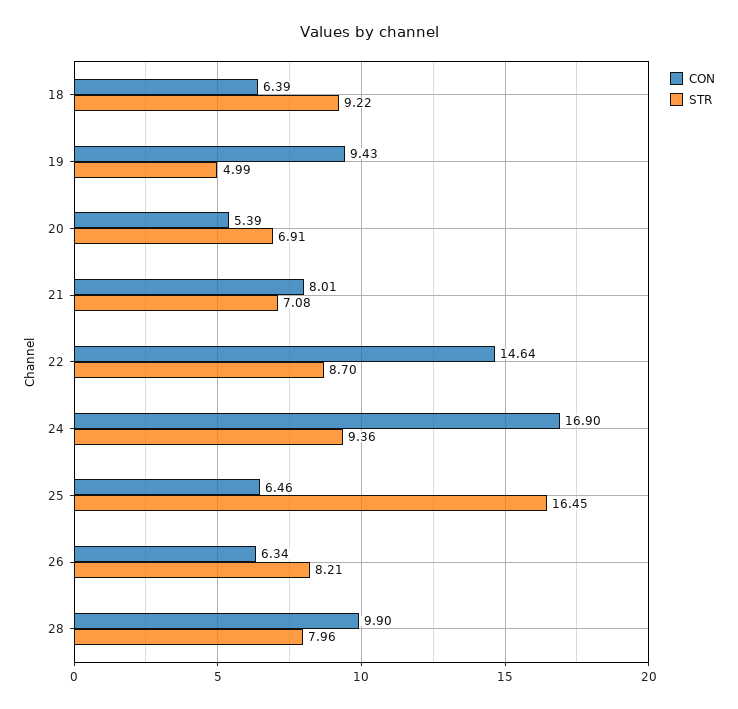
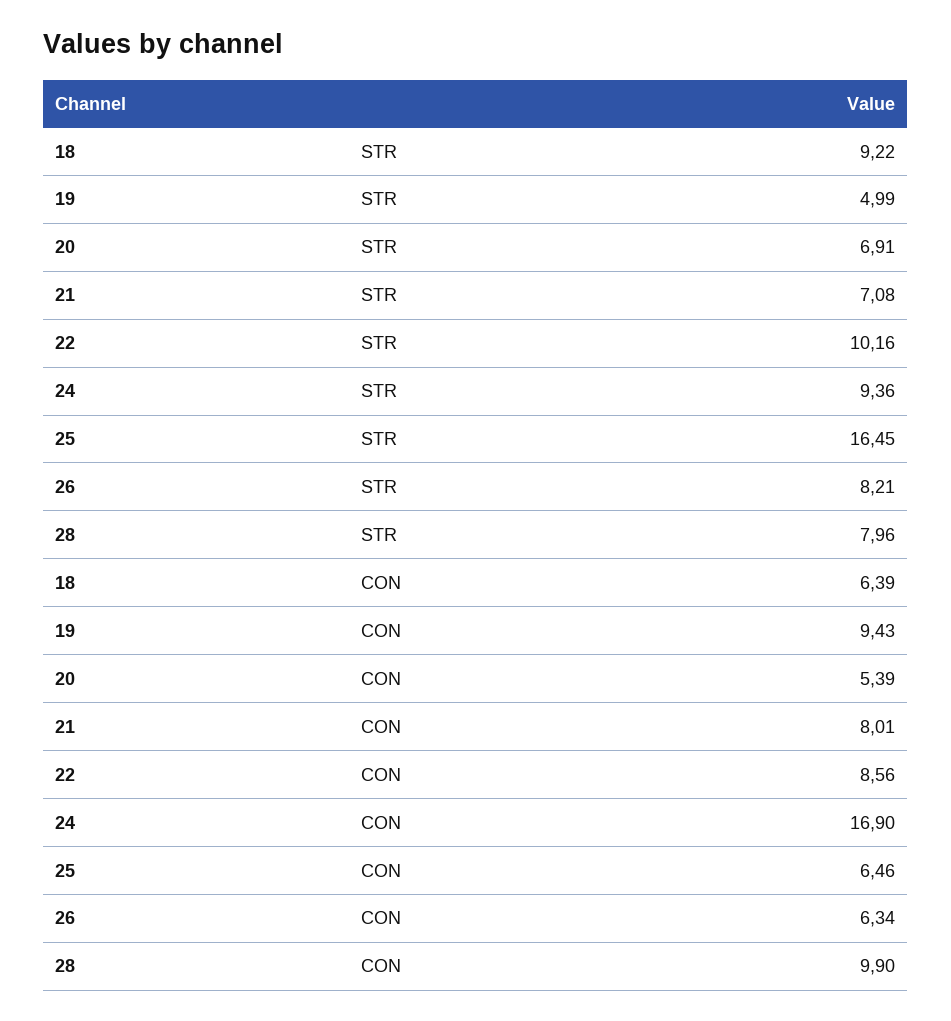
  {
    "CON": {
      "18": 6.39,
      "19": 9.43,
      "20": 5.39,
      "21": 8.01,
-     "22": 14.64,
+     "22": 8.56,
      "24": 16.9,
      "25": 6.46,
      "26": 6.34,
      "28": 9.9
    },
    "STR": {
      "18": 9.22,
      "19": 4.99,
      "20": 6.91,
      "21": 7.08,
-     "22": 8.7,
+     "22": 10.16,
      "24": 9.36,
      "25": 16.45,
      "26": 8.21,
      "28": 7.96
    }
  }

